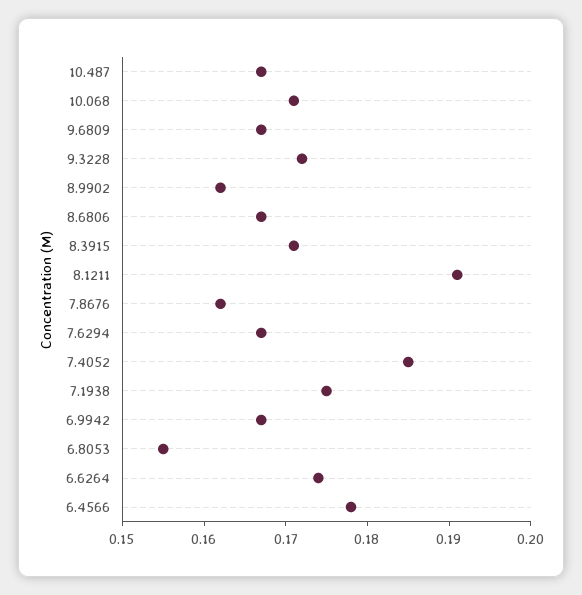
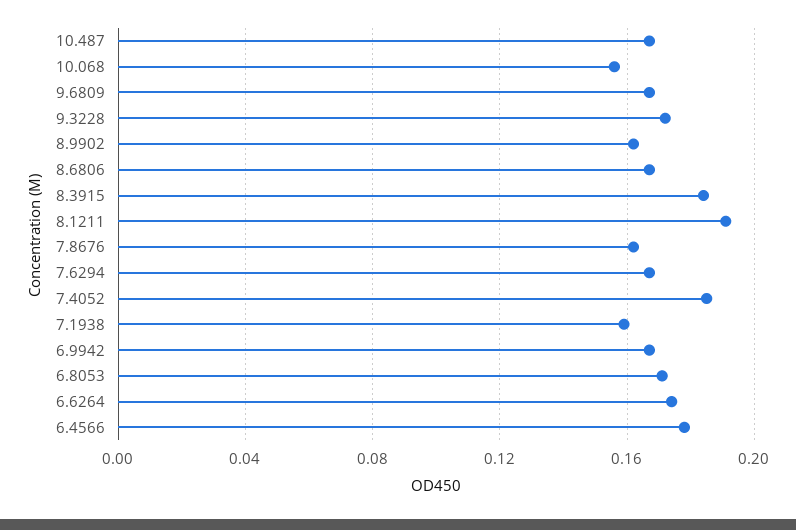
  {
    "10.487": 0.167,
-   "10.068": 0.171,
+   "10.068": 0.155,
    "9.6809": 0.167,
    "9.3228": 0.172,
    "8.9902": 0.162,
    "8.6806": 0.167,
-   "8.3915": 0.171,
+   "8.3915": 0.185,
    "8.1211": 0.191,
    "7.8676": 0.162,
    "7.6294": 0.167,
    "7.4052": 0.185,
-   "7.1938": 0.175,
+   "7.1938": 0.16,
    "6.9942": 0.167,
-   "6.8053": 0.155,
+   "6.8053": 0.17,
    "6.6264": 0.174,
    "6.4566": 0.178
  }

